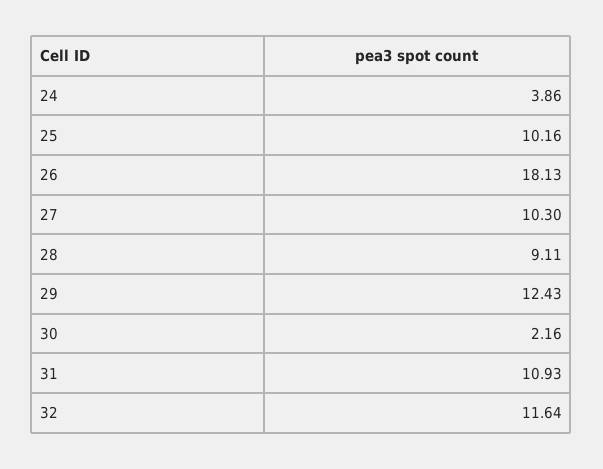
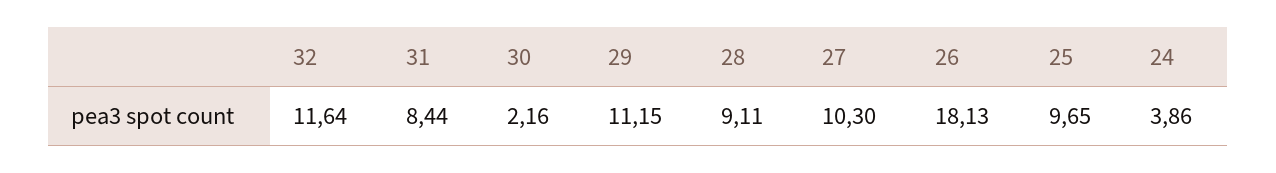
  {
    "24": 3.86,
-   "25": 10.16,
+   "25": 9.65,
    "26": 18.13,
    "27": 10.3,
    "28": 9.11,
-   "29": 12.43,
+   "29": 11.15,
    "30": 2.16,
-   "31": 10.93,
+   "31": 8.44,
    "32": 11.64
  }

